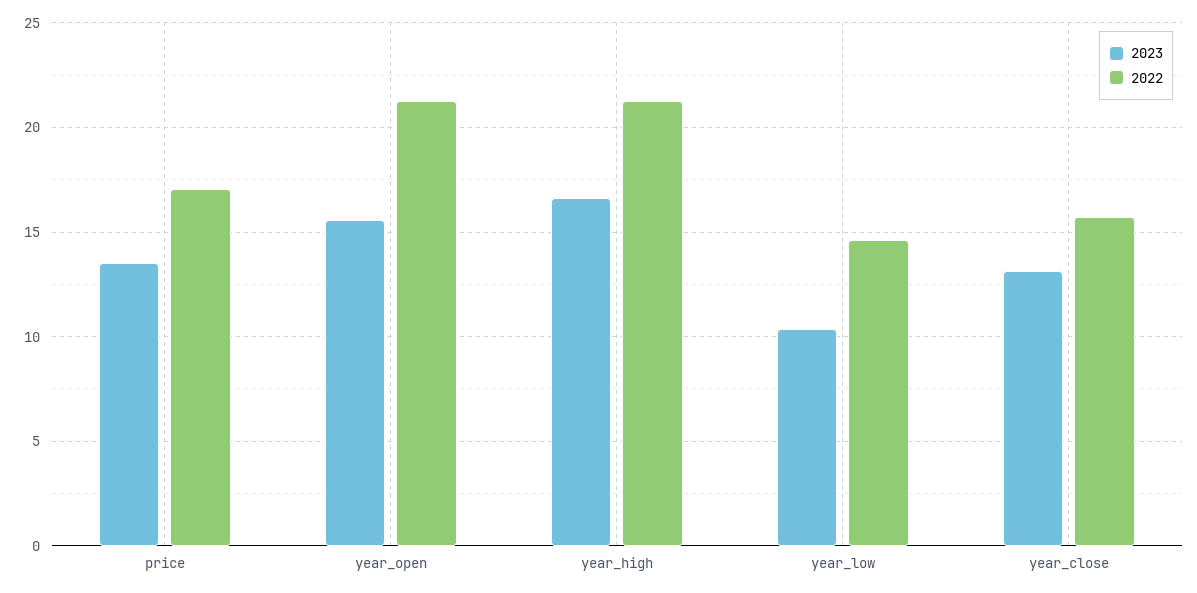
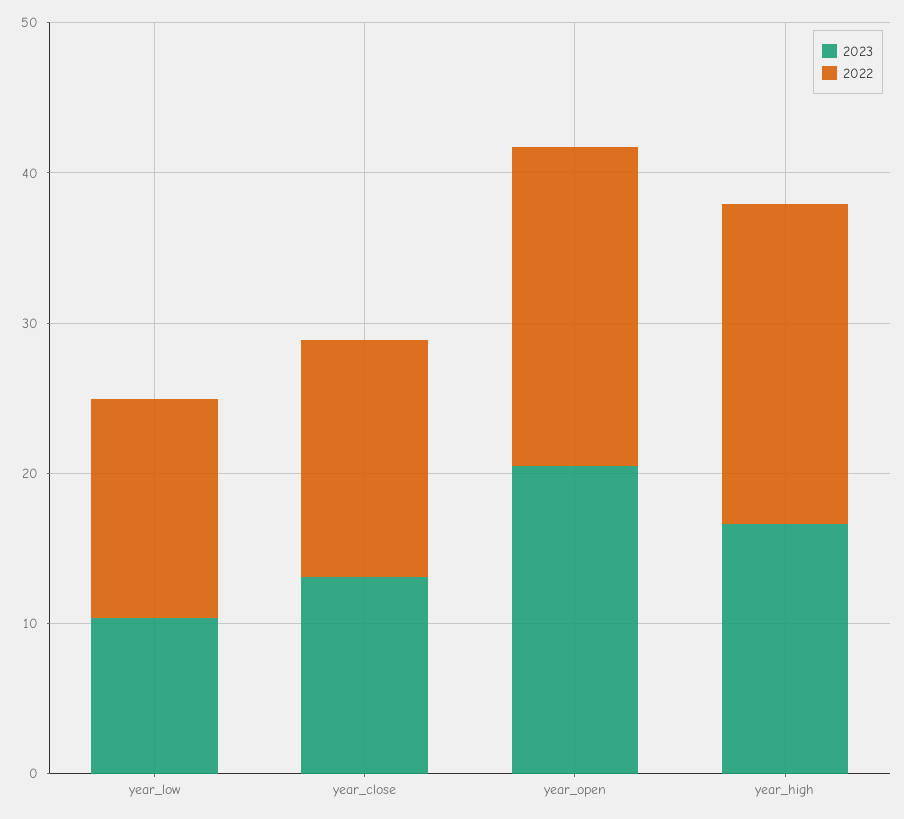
  {
    "2023": {
-     "price": 13.5,
-     "year_open": 15.5,
+     "year_open": 20,
      "year_high": 16.5,
      "year_low": 10.5,
      "year_close": 13
    },
    "2022": {
-     "price": 17,
      "year_open": 21.5,
      "year_high": 21.5,
      "year_low": 14.5,
      "year_close": 15.5
    }
  }

